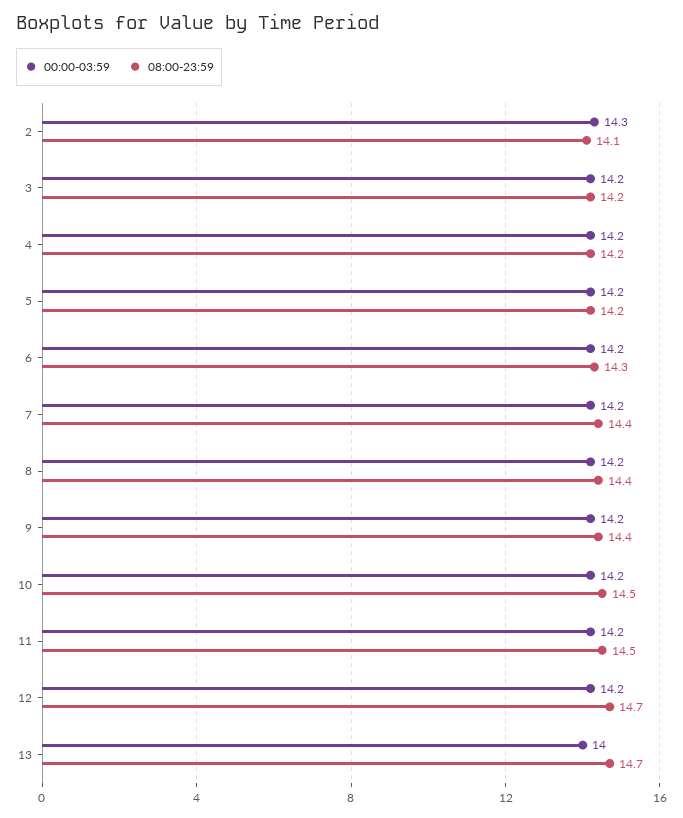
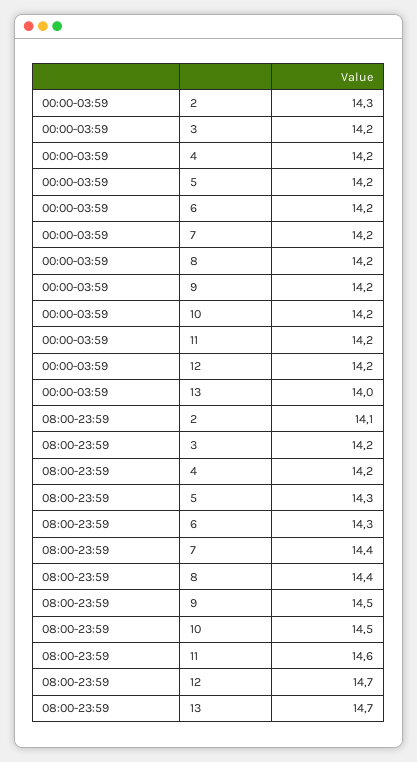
  {
    "00:00-03:59": {
      "2": 14.3,
      "3": 14.2,
      "4": 14.2,
      "5": 14.2,
      "6": 14.2,
      "7": 14.2,
      "8": 14.2,
      "9": 14.2,
      "10": 14.2,
      "11": 14.2,
      "12": 14.2,
      "13": 14
    },
    "08:00-23:59": {
      "2": 14.1,
      "3": 14.2,
      "4": 14.2,
-     "5": 14.2,
+     "5": 14.3,
      "6": 14.3,
      "7": 14.4,
      "8": 14.4,
-     "9": 14.4,
+     "9": 14.5,
      "10": 14.5,
-     "11": 14.5,
+     "11": 14.6,
      "12": 14.7,
      "13": 14.7
    }
  }

